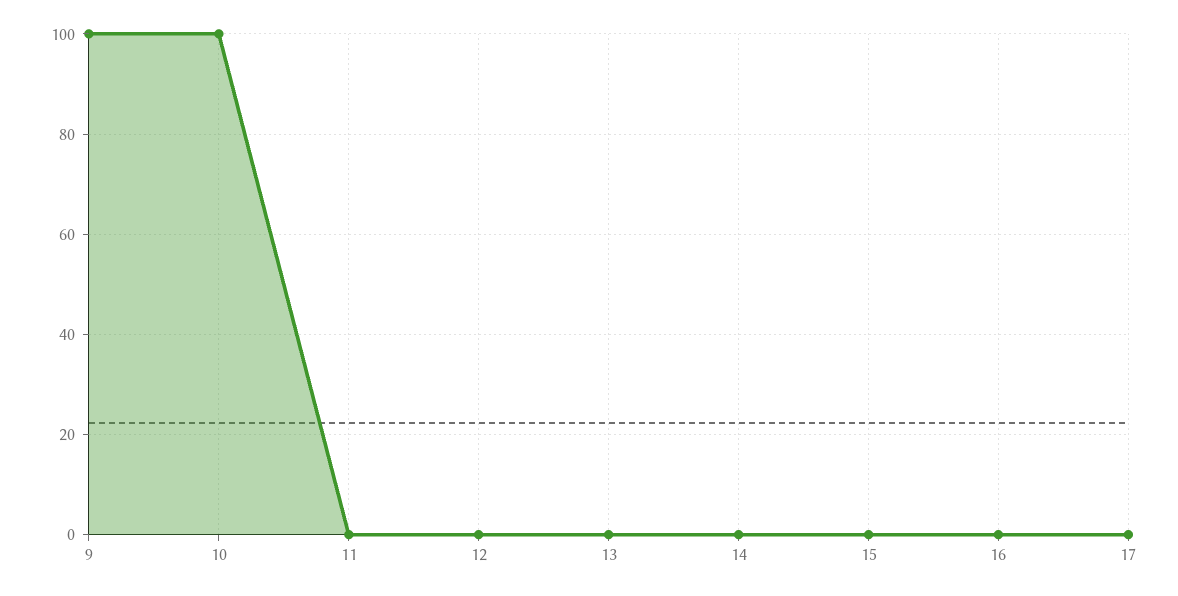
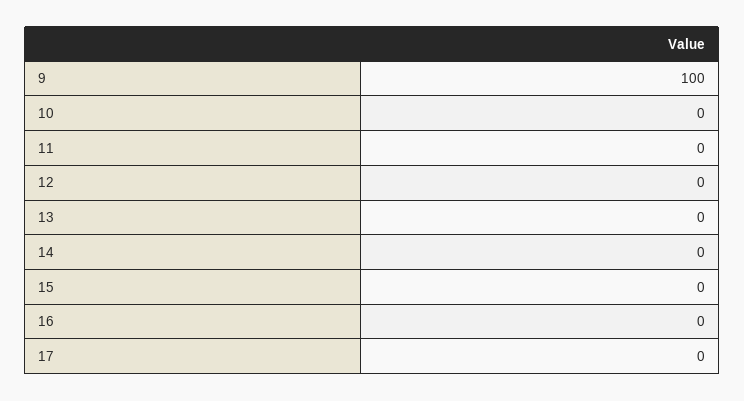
  {
    "9": 100,
-   "10": 100,
+   "10": 0,
    "11": 0,
    "12": 0,
    "13": 0,
    "14": 0,
    "15": 0,
    "16": 0,
    "17": 0
  }

